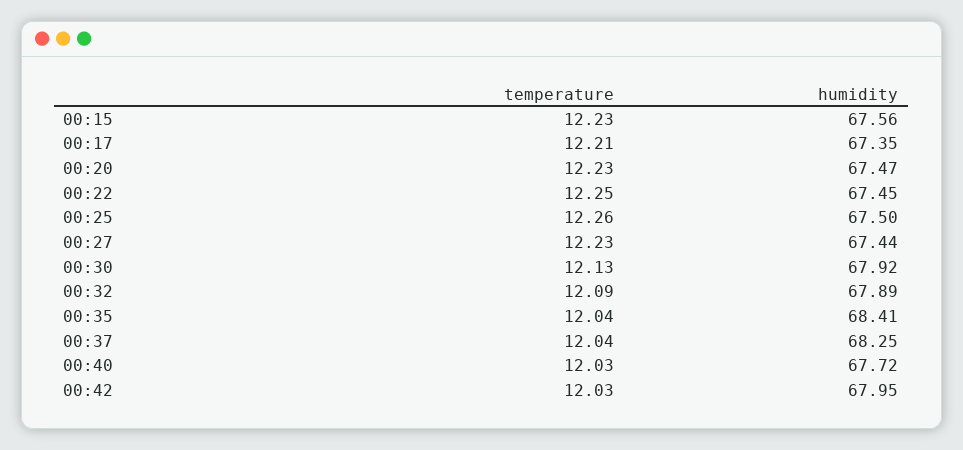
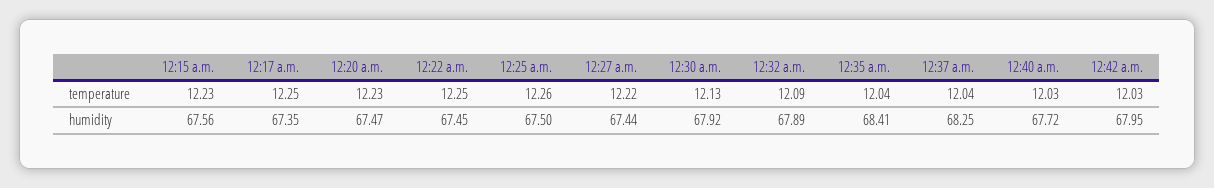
  {
    "temperature": {
      "00:15": 12.23,
-     "00:17": 12.21,
+     "00:17": 12.25,
      "00:20": 12.23,
      "00:22": 12.25,
      "00:25": 12.26,
-     "00:27": 12.23,
+     "00:27": 12.22,
      "00:30": 12.13,
      "00:32": 12.09,
      "00:35": 12.04,
      "00:37": 12.04,
      "00:40": 12.03,
      "00:42": 12.03
    },
    "humidity": {
      "00:15": 67.56,
      "00:17": 67.35,
      "00:20": 67.47,
      "00:22": 67.45,
      "00:25": 67.5,
      "00:27": 67.44,
      "00:30": 67.92,
      "00:32": 67.89,
      "00:35": 68.41,
      "00:37": 68.25,
      "00:40": 67.72,
      "00:42": 67.95
    }
  }

